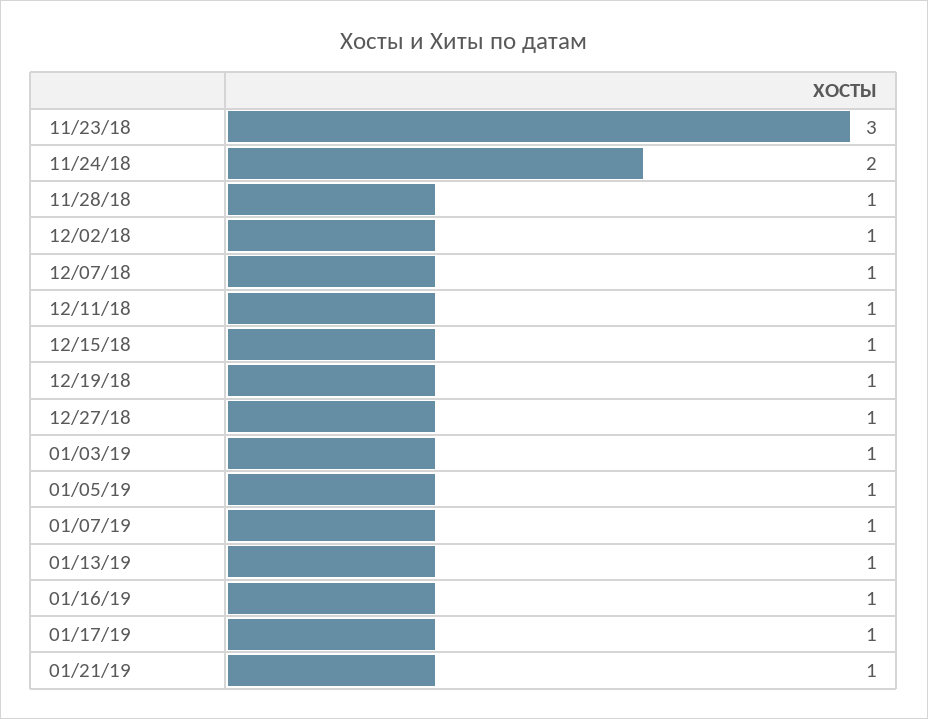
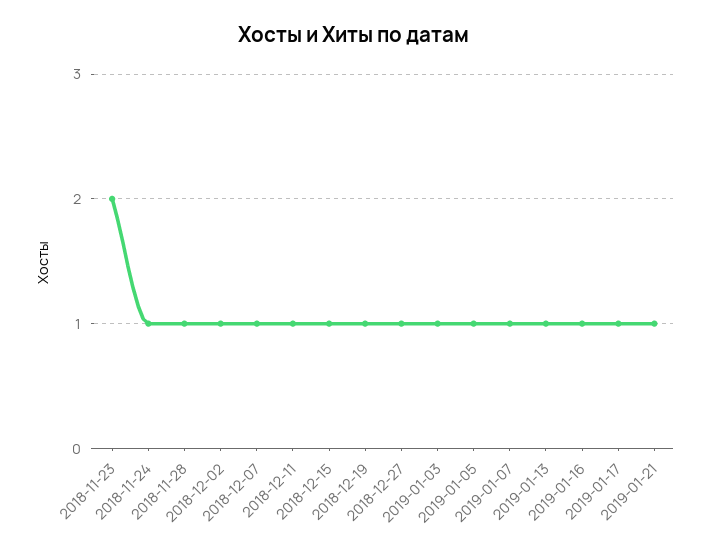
  {
-   "11/23/18": 3,
+   "11/23/18": 2,
-   "11/24/18": 2,
+   "11/24/18": 1,
    "11/28/18": 1,
    "12/02/18": 1,
    "12/07/18": 1,
    "12/11/18": 1,
    "12/15/18": 1,
    "12/19/18": 1,
    "12/27/18": 1,
    "01/03/19": 1,
    "01/05/19": 1,
    "01/07/19": 1,
    "01/13/19": 1,
    "01/16/19": 1,
    "01/17/19": 1,
    "01/21/19": 1
  }

